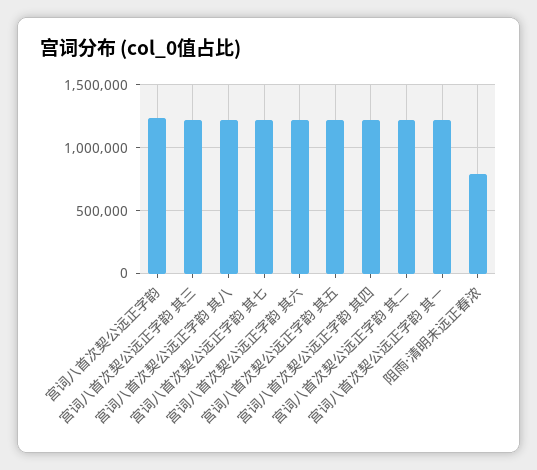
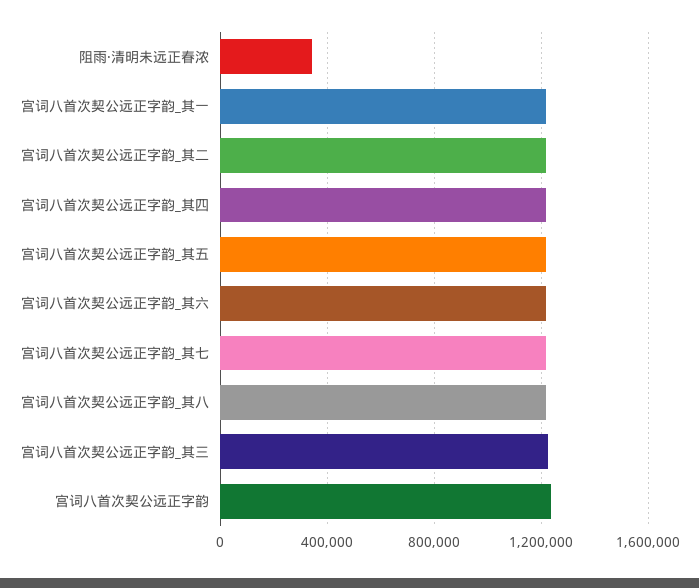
  {
    "宫词八首次契公远正字韵": 1250000,
    "宫词八首次契公远正字韵 其三": 1250000,
    "宫词八首次契公远正字韵 其八": 1200000,
    "宫词八首次契公远正字韵 其七": 1200000,
    "宫词八首次契公远正字韵 其六": 1200000,
    "宫词八首次契公远正字韵 其五": 1200000,
    "宫词八首次契公远正字韵 其四": 1200000,
    "宫词八首次契公远正字韵 其二": 1200000,
    "宫词八首次契公远正字韵 其一": 1200000,
-   "阻雨·清明未远正春浓": 800000
+   "阻雨·清明未远正春浓": 350000
  }

